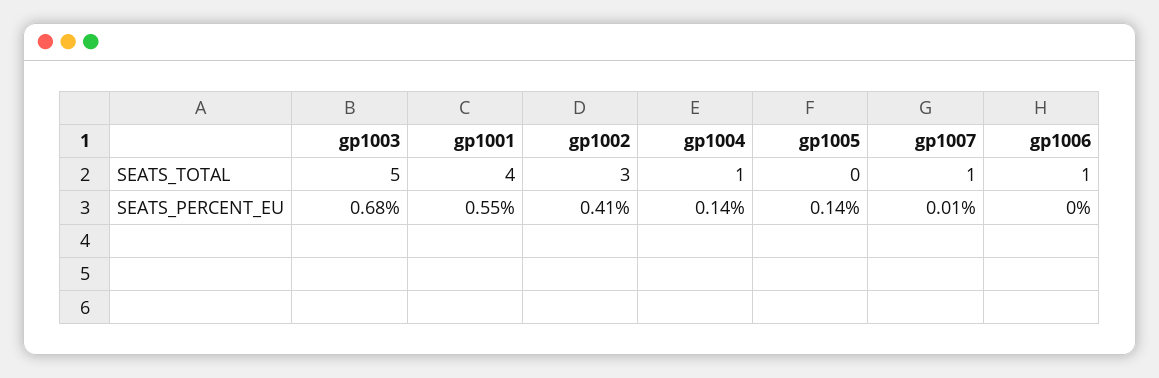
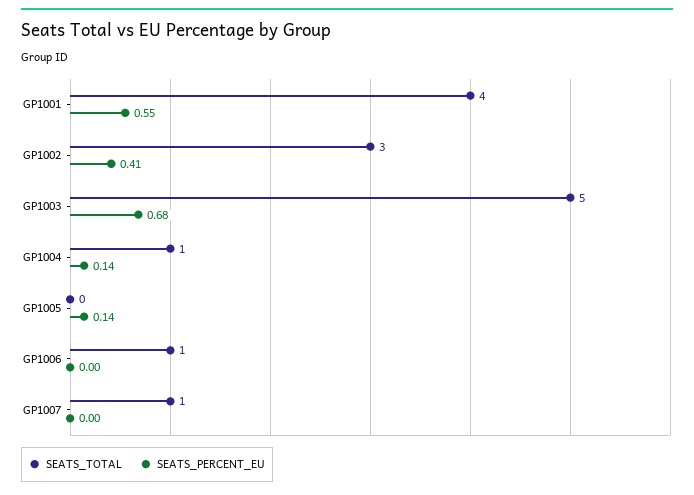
  {
    "SEATS_TOTAL": {
      "gp1003": 5,
      "gp1001": 4,
      "gp1002": 3,
      "gp1004": 1,
      "gp1005": 0,
      "gp1007": 1,
      "gp1006": 1
    },
    "SEATS_PERCENT_EU": {
      "gp1003": 0.68,
      "gp1001": 0.55,
      "gp1002": 0.41,
      "gp1004": 0.14,
      "gp1005": 0.14,
-     "gp1007": 0.01,
+     "gp1007": 0,
      "gp1006": 0
    }
  }

